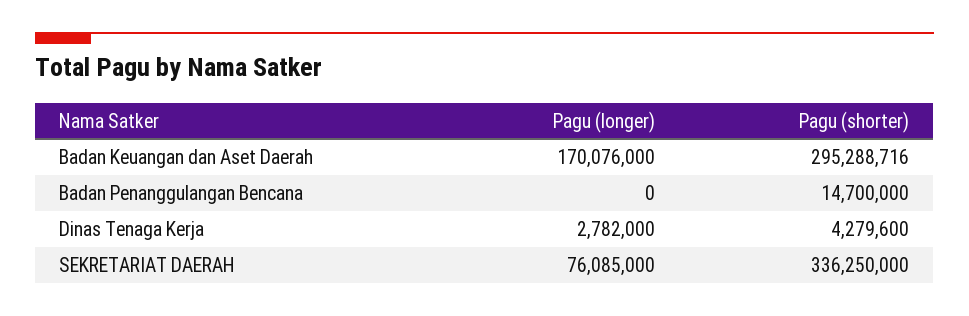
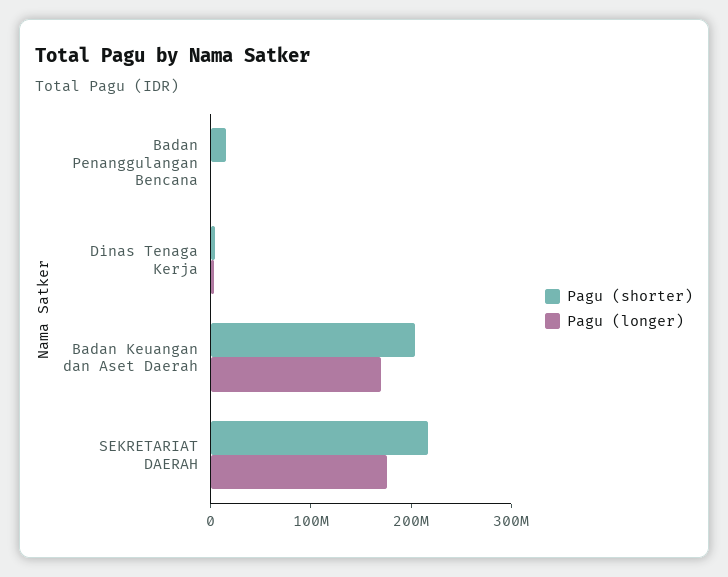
  {
    "Pagu (longer)": {
      "Badan Keuangan dan Aset Daerah": 170076000,
      "Badan Penanggulangan Bencana": 0,
      "Dinas Tenaga Kerja": 2782000,
-     "SEKRETARIAT DAERAH": 76085000
+     "SEKRETARIAT DAERAH": 180000000
    },
    "Pagu (shorter)": {
-     "Badan Keuangan dan Aset Daerah": 295288716,
+     "Badan Keuangan dan Aset Daerah": 200000000,
      "Badan Penanggulangan Bencana": 14700000,
      "Dinas Tenaga Kerja": 4279600,
-     "SEKRETARIAT DAERAH": 336250000
+     "SEKRETARIAT DAERAH": 220000000
    }
  }

